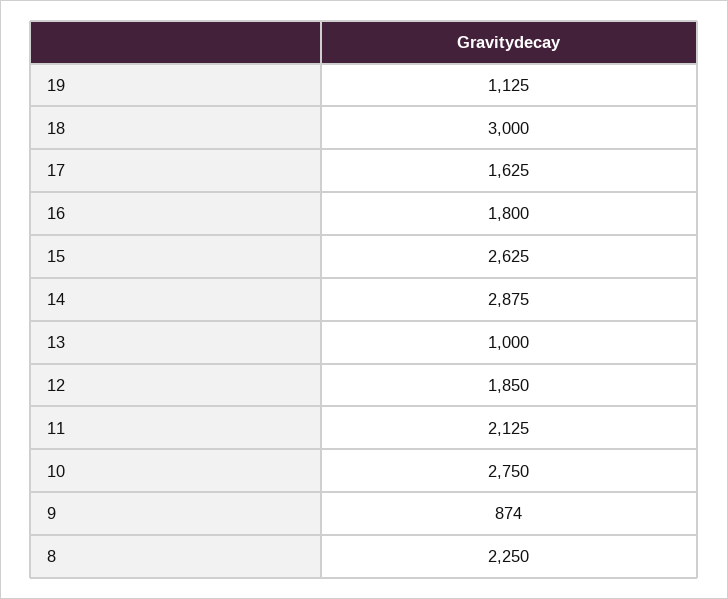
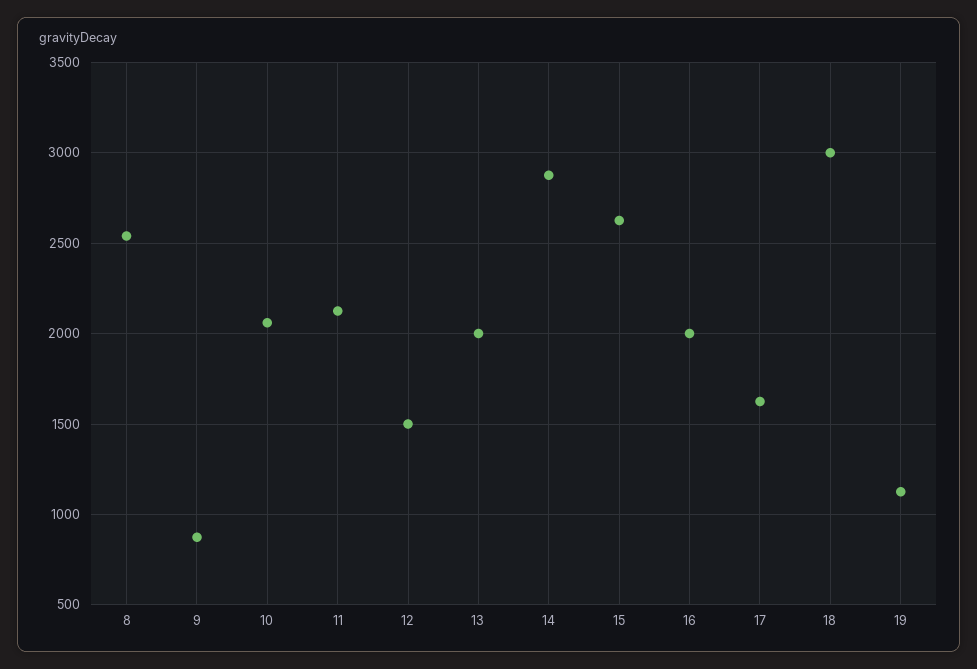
  {
    "19": 1125,
    "18": 3000,
    "17": 1625,
-   "16": 1800,
+   "16": 2000,
    "15": 2625,
    "14": 2875,
-   "13": 1000,
+   "13": 2000,
-   "12": 1850,
+   "12": 1500,
    "11": 2125,
-   "10": 2750,
+   "10": 2050,
    "9": 874,
-   "8": 2250
+   "8": 2550
  }

